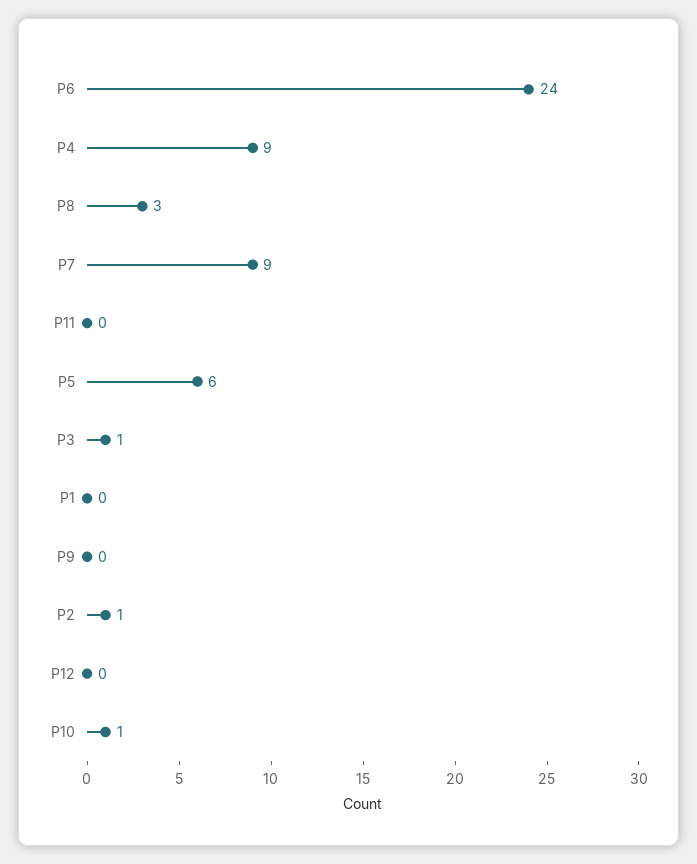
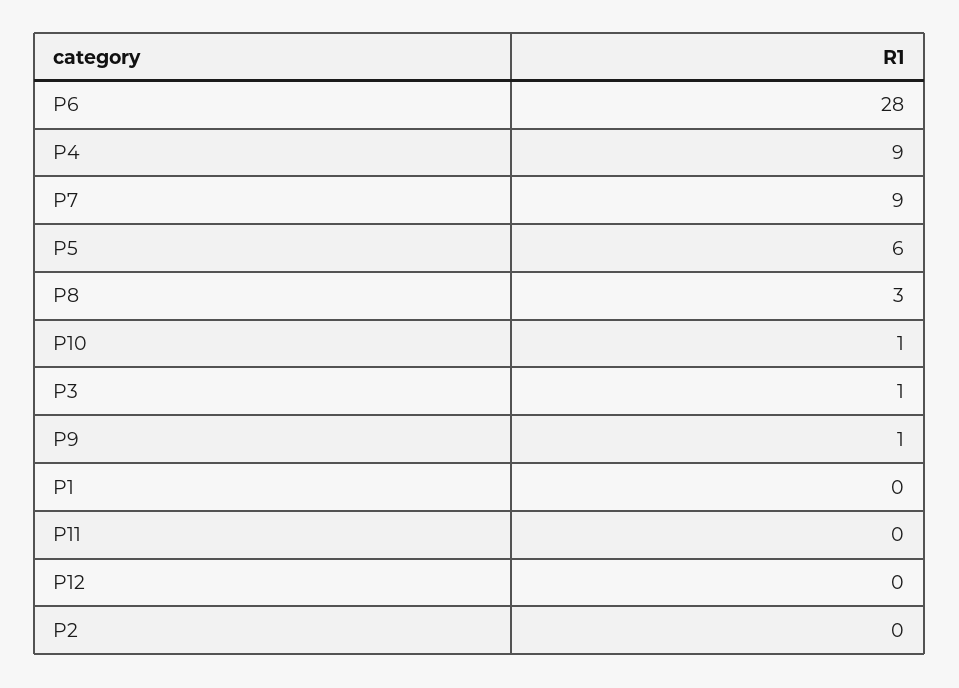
  {
-   "P6": 24,
+   "P6": 28,
    "P4": 9,
    "P8": 3,
    "P7": 9,
    "P11": 0,
    "P5": 6,
    "P3": 1,
    "P1": 0,
-   "P9": 0,
+   "P9": 1,
-   "P2": 1,
+   "P2": 0,
    "P12": 0,
    "P10": 1
  }

